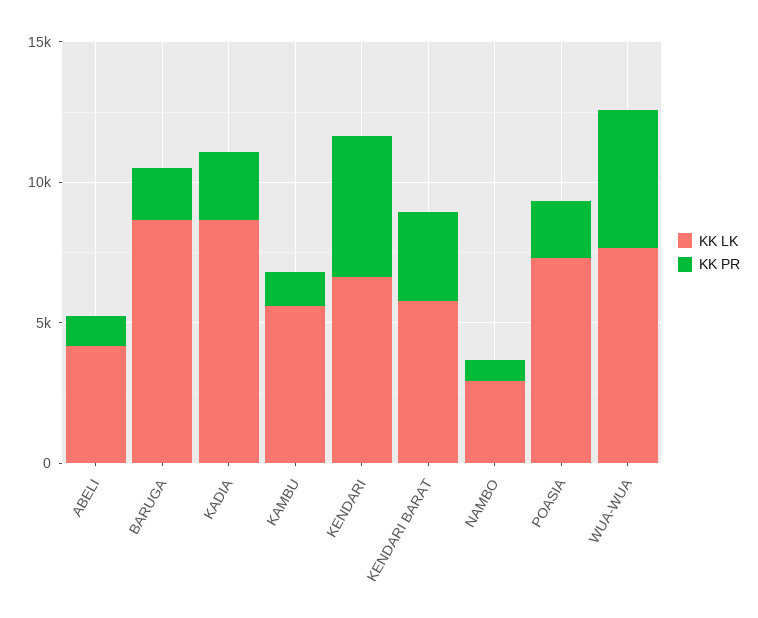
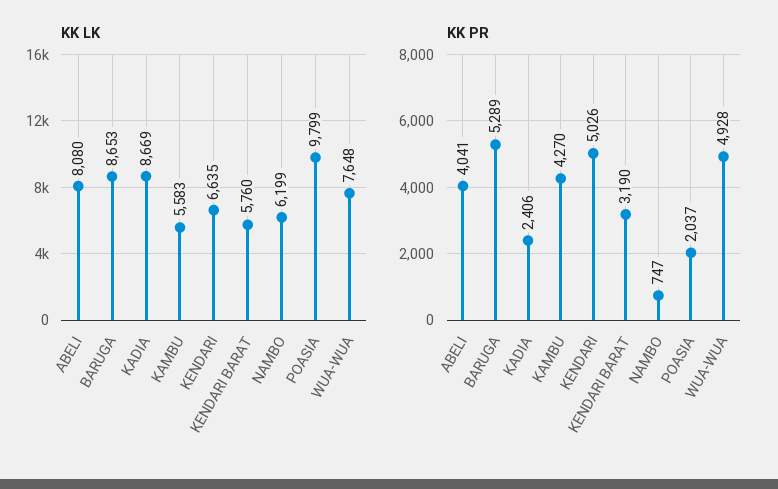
  {
    "KK LK": {
-     "ABELI": 4000,
+     "ABELI": 8080,
      "BARUGA": 8653,
      "KADIA": 8669,
      "KAMBU": 5583,
      "KENDARI": 6635,
      "KENDARI BARAT": 5760,
-     "NAMBO": 3000,
+     "NAMBO": 6199,
-     "POASIA": 7000,
+     "POASIA": 9799,
      "WUA-WUA": 7648
    },
    "KK PR": {
-     "ABELI": 1000,
+     "ABELI": 4041,
-     "BARUGA": 2000,
+     "BARUGA": 5289,
      "KADIA": 2406,
-     "KAMBU": 1000,
+     "KAMBU": 4270,
      "KENDARI": 5026,
      "KENDARI BARAT": 3190,
      "NAMBO": 747,
      "POASIA": 2037,
      "WUA-WUA": 4928
    }
  }

